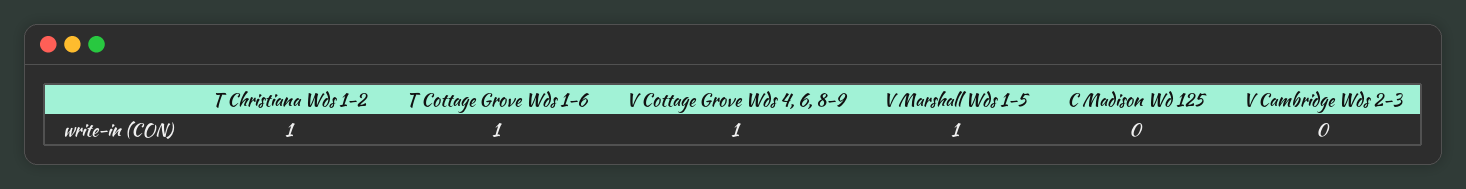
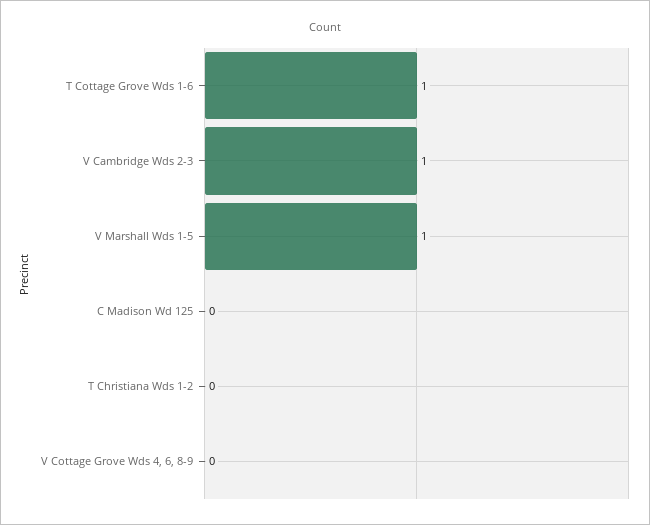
  {
-   "T Christiana Wds 1-2": 1,
+   "T Christiana Wds 1-2": 0,
    "T Cottage Grove Wds 1-6": 1,
-   "V Cottage Grove Wds 4, 6, 8-9": 1,
+   "V Cottage Grove Wds 4, 6, 8-9": 0,
    "V Marshall Wds 1-5": 1,
    "C Madison Wd 125": 0,
-   "V Cambridge Wds 2-3": 0
+   "V Cambridge Wds 2-3": 1
  }

